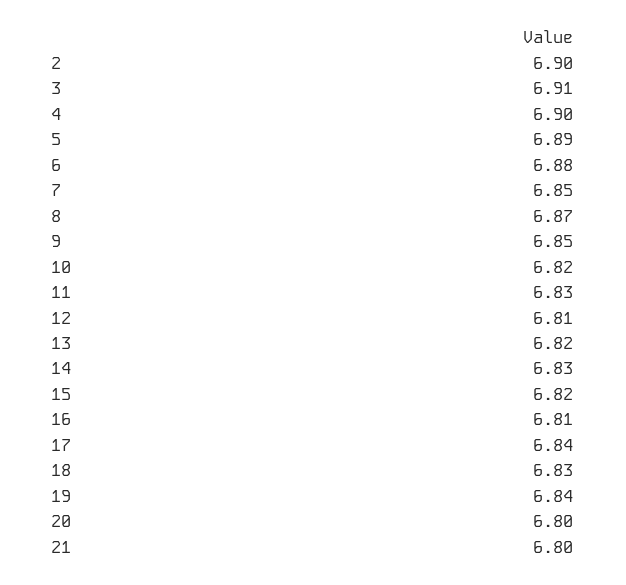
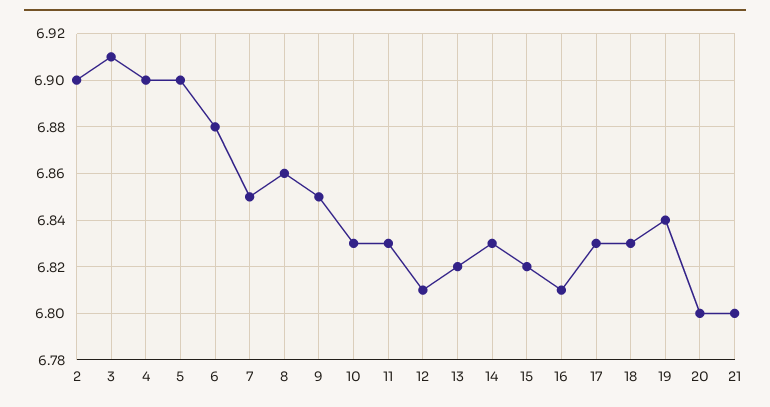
  {
    "2": 6.9,
    "3": 6.91,
    "4": 6.9,
-   "5": 6.89,
+   "5": 6.9,
    "6": 6.88,
    "7": 6.85,
-   "8": 6.87,
+   "8": 6.86,
    "9": 6.85,
-   "10": 6.82,
+   "10": 6.83,
    "11": 6.83,
    "12": 6.81,
    "13": 6.82,
    "14": 6.83,
    "15": 6.82,
    "16": 6.81,
-   "17": 6.84,
+   "17": 6.83,
    "18": 6.83,
    "19": 6.84,
    "20": 6.8,
    "21": 6.8
  }

